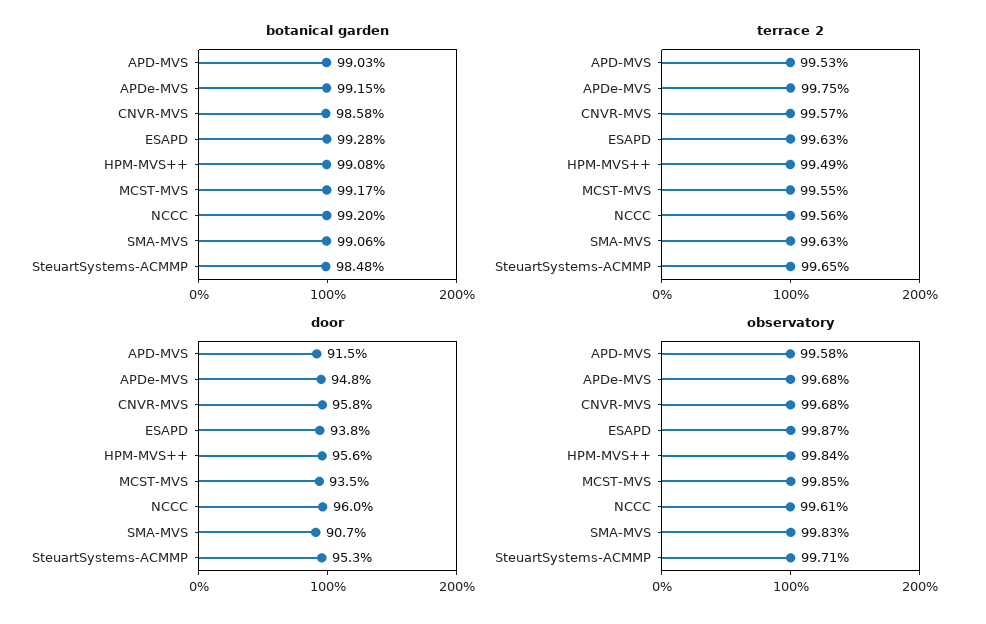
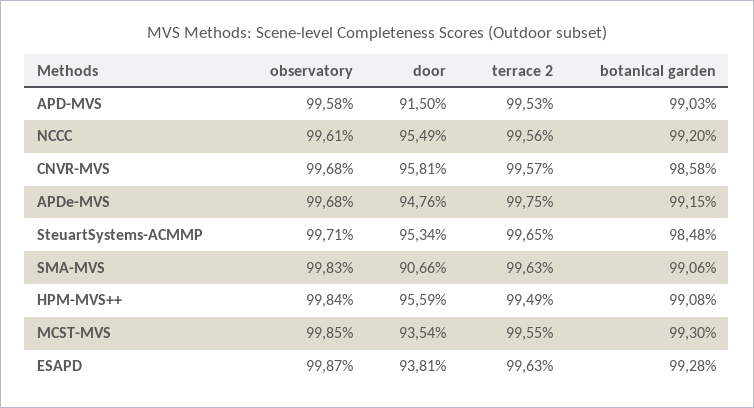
  {
    "botanical garden": {
      "APD-MVS": 99.03,
      "APDe-MVS": 99.15,
      "CNVR-MVS": 98.58,
      "ESAPD": 99.28,
      "HPM-MVS++": 99.08,
-     "MCST-MVS": 99.17,
+     "MCST-MVS": 99.3,
      "NCCC": 99.2,
      "SMA-MVS": 99.06,
      "SteuartSystems-ACMMP": 98.48
    },
    "terrace 2": {
      "APD-MVS": 99.53,
      "APDe-MVS": 99.75,
      "CNVR-MVS": 99.57,
      "ESAPD": 99.63,
      "HPM-MVS++": 99.49,
      "MCST-MVS": 99.55,
      "NCCC": 99.56,
      "SMA-MVS": 99.63,
      "SteuartSystems-ACMMP": 99.65
    },
    "door": {
      "APD-MVS": 91.5,
      "APDe-MVS": 94.76,
      "CNVR-MVS": 95.81,
      "ESAPD": 93.81,
      "HPM-MVS++": 95.59,
      "MCST-MVS": 93.54,
-     "NCCC": 96,
+     "NCCC": 95.49,
      "SMA-MVS": 90.66,
      "SteuartSystems-ACMMP": 95.34
    },
    "observatory": {
      "APD-MVS": 99.58,
      "APDe-MVS": 99.68,
      "CNVR-MVS": 99.68,
      "ESAPD": 99.87,
      "HPM-MVS++": 99.84,
      "MCST-MVS": 99.85,
      "NCCC": 99.61,
      "SMA-MVS": 99.83,
      "SteuartSystems-ACMMP": 99.71
    }
  }

